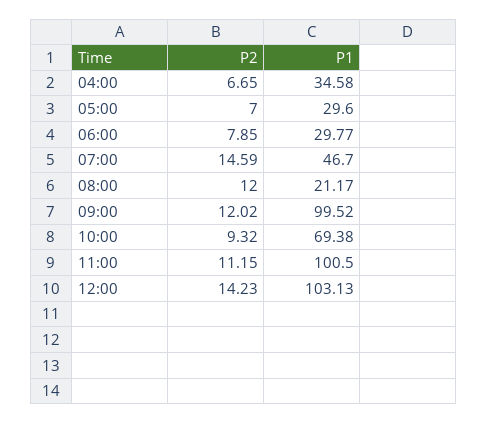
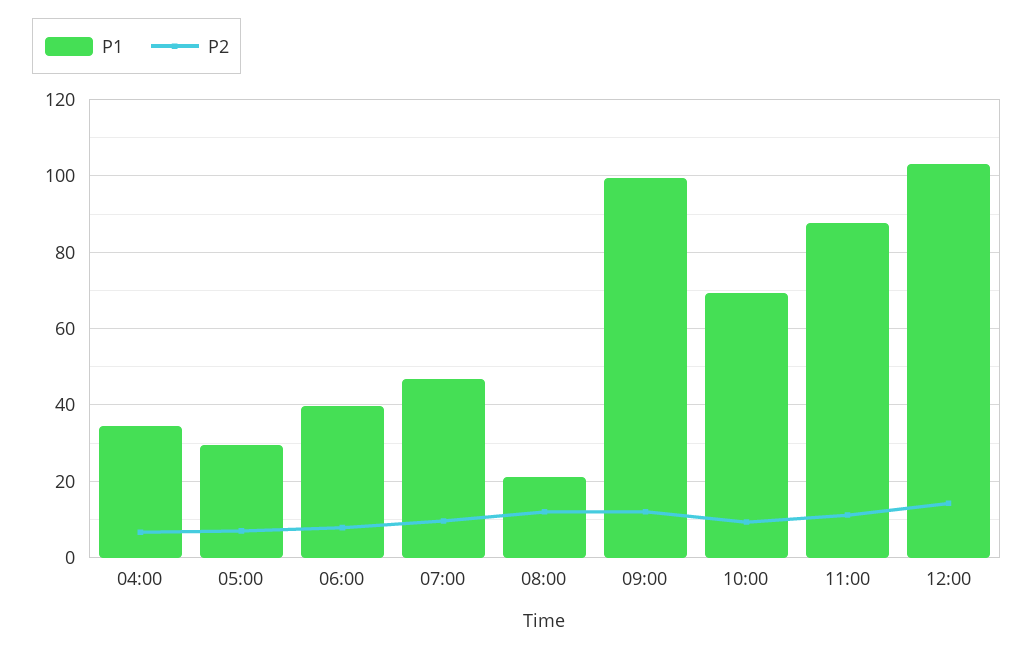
  {
    "P2": {
      "04:00": 6.65,
      "05:00": 7,
      "06:00": 7.85,
-     "07:00": 14.59,
+     "07:00": 10,
      "08:00": 12,
      "09:00": 12.02,
      "10:00": 9.32,
      "11:00": 11.15,
      "12:00": 14.23
    },
    "P1": {
      "04:00": 34.58,
      "05:00": 29.6,
-     "06:00": 29.77,
+     "06:00": 40,
      "07:00": 46.7,
      "08:00": 21.17,
      "09:00": 99.52,
      "10:00": 69.38,
-     "11:00": 100.5,
+     "11:00": 88,
      "12:00": 103.13
    }
  }

